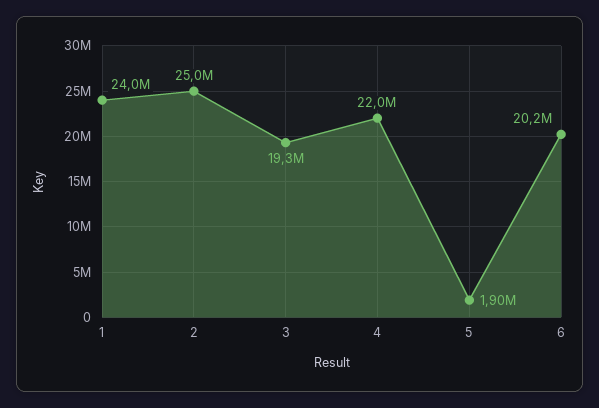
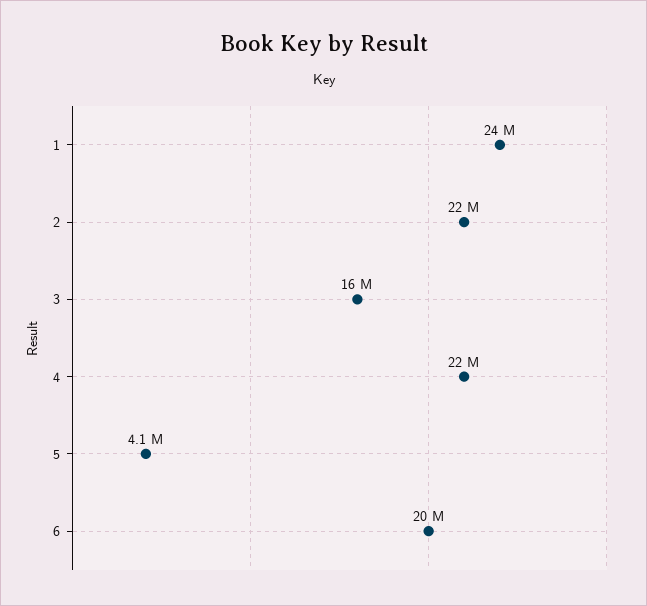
  {
    "1": 24000000,
-   "2": 25000000,
+   "2": 22000000,
-   "3": 19300000,
+   "3": 16000000,
    "4": 22000000,
-   "5": 1900000,
+   "5": 4100000,
    "6": 20200000
  }

